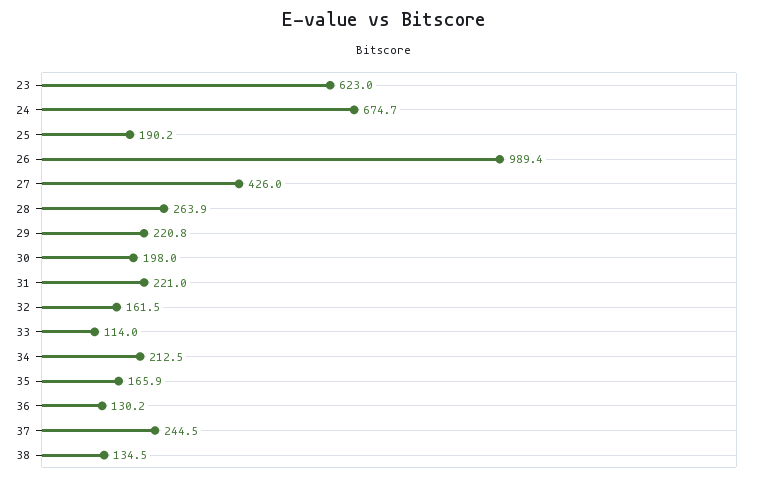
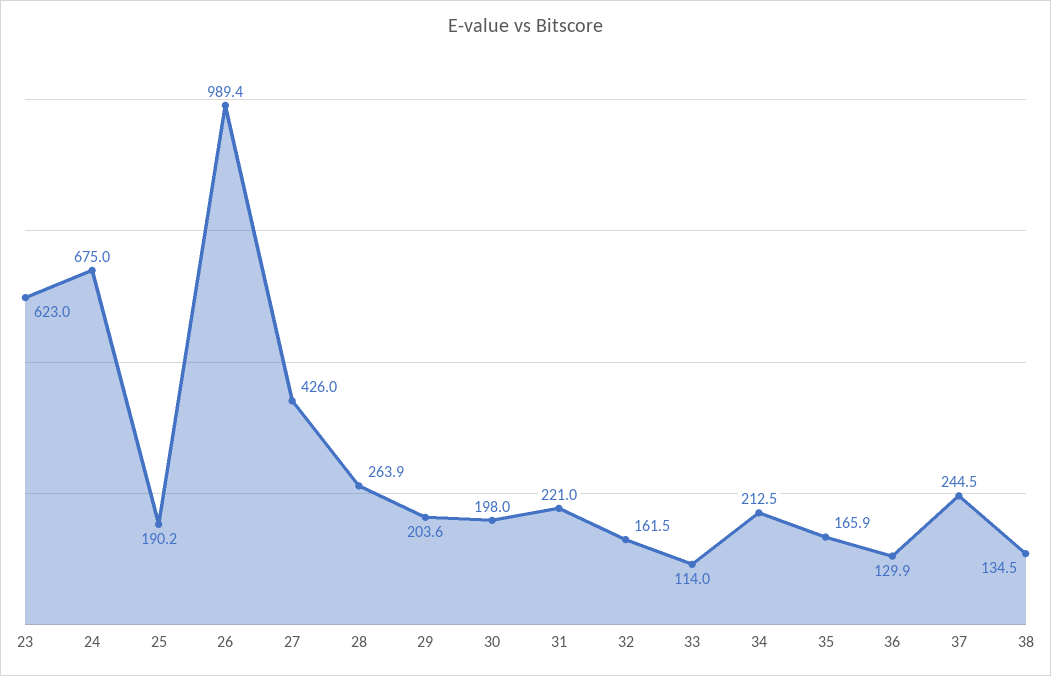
  {
    "23": 623,
-   "24": 674.7,
+   "24": 675,
    "25": 190.2,
    "26": 989.4,
    "27": 426,
    "28": 263.9,
-   "29": 220.8,
+   "29": 203.6,
    "30": 198,
    "31": 221,
    "32": 161.5,
    "33": 114,
    "34": 212.5,
    "35": 165.9,
-   "36": 130.2,
+   "36": 129.9,
    "37": 244.5,
    "38": 134.5
  }

